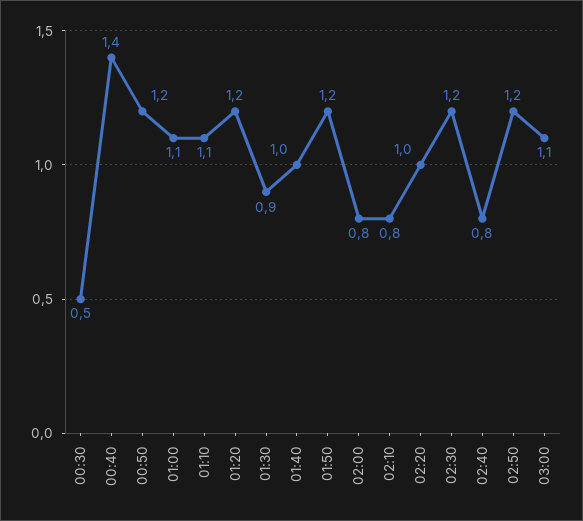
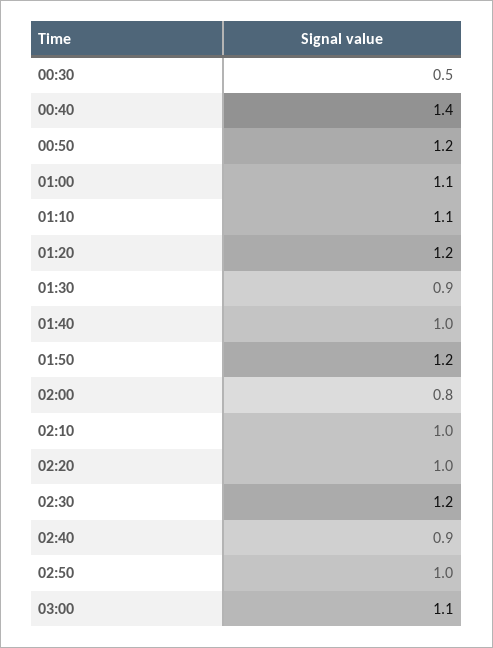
  {
    "00:30": 0.5,
    "00:40": 1.4,
    "00:50": 1.2,
    "01:00": 1.1,
    "01:10": 1.1,
    "01:20": 1.2,
    "01:30": 0.9,
    "01:40": 1,
    "01:50": 1.2,
    "02:00": 0.8,
-   "02:10": 0.8,
+   "02:10": 1,
    "02:20": 1,
    "02:30": 1.2,
-   "02:40": 0.8,
+   "02:40": 0.9,
-   "02:50": 1.2,
+   "02:50": 1,
    "03:00": 1.1
  }

